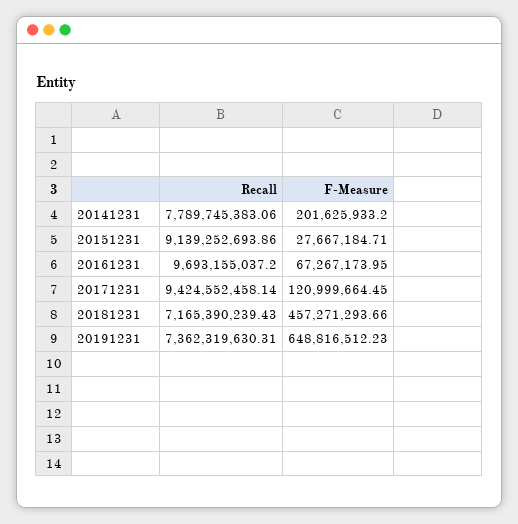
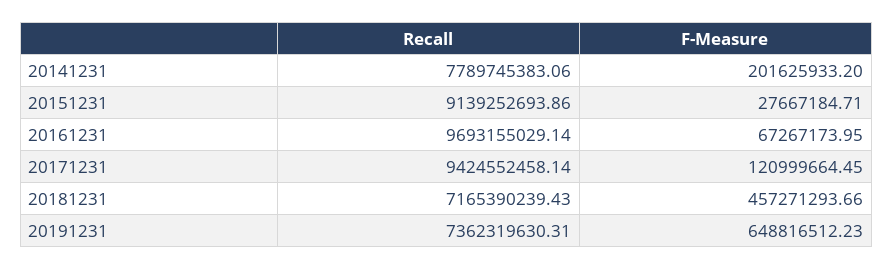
  {
    "Recall": {
      "20141231": 7789745383.06,
      "20151231": 9139252693.86,
-     "20161231": 9693155037.2,
+     "20161231": 9693155029.14,
      "20171231": 9424552458.14,
      "20181231": 7165390239.43,
      "20191231": 7362319630.31
    },
    "F-Measure": {
      "20141231": 201625933.2,
      "20151231": 27667184.71,
      "20161231": 67267173.95,
      "20171231": 120999664.45,
      "20181231": 457271293.66,
      "20191231": 648816512.23
    }
  }

